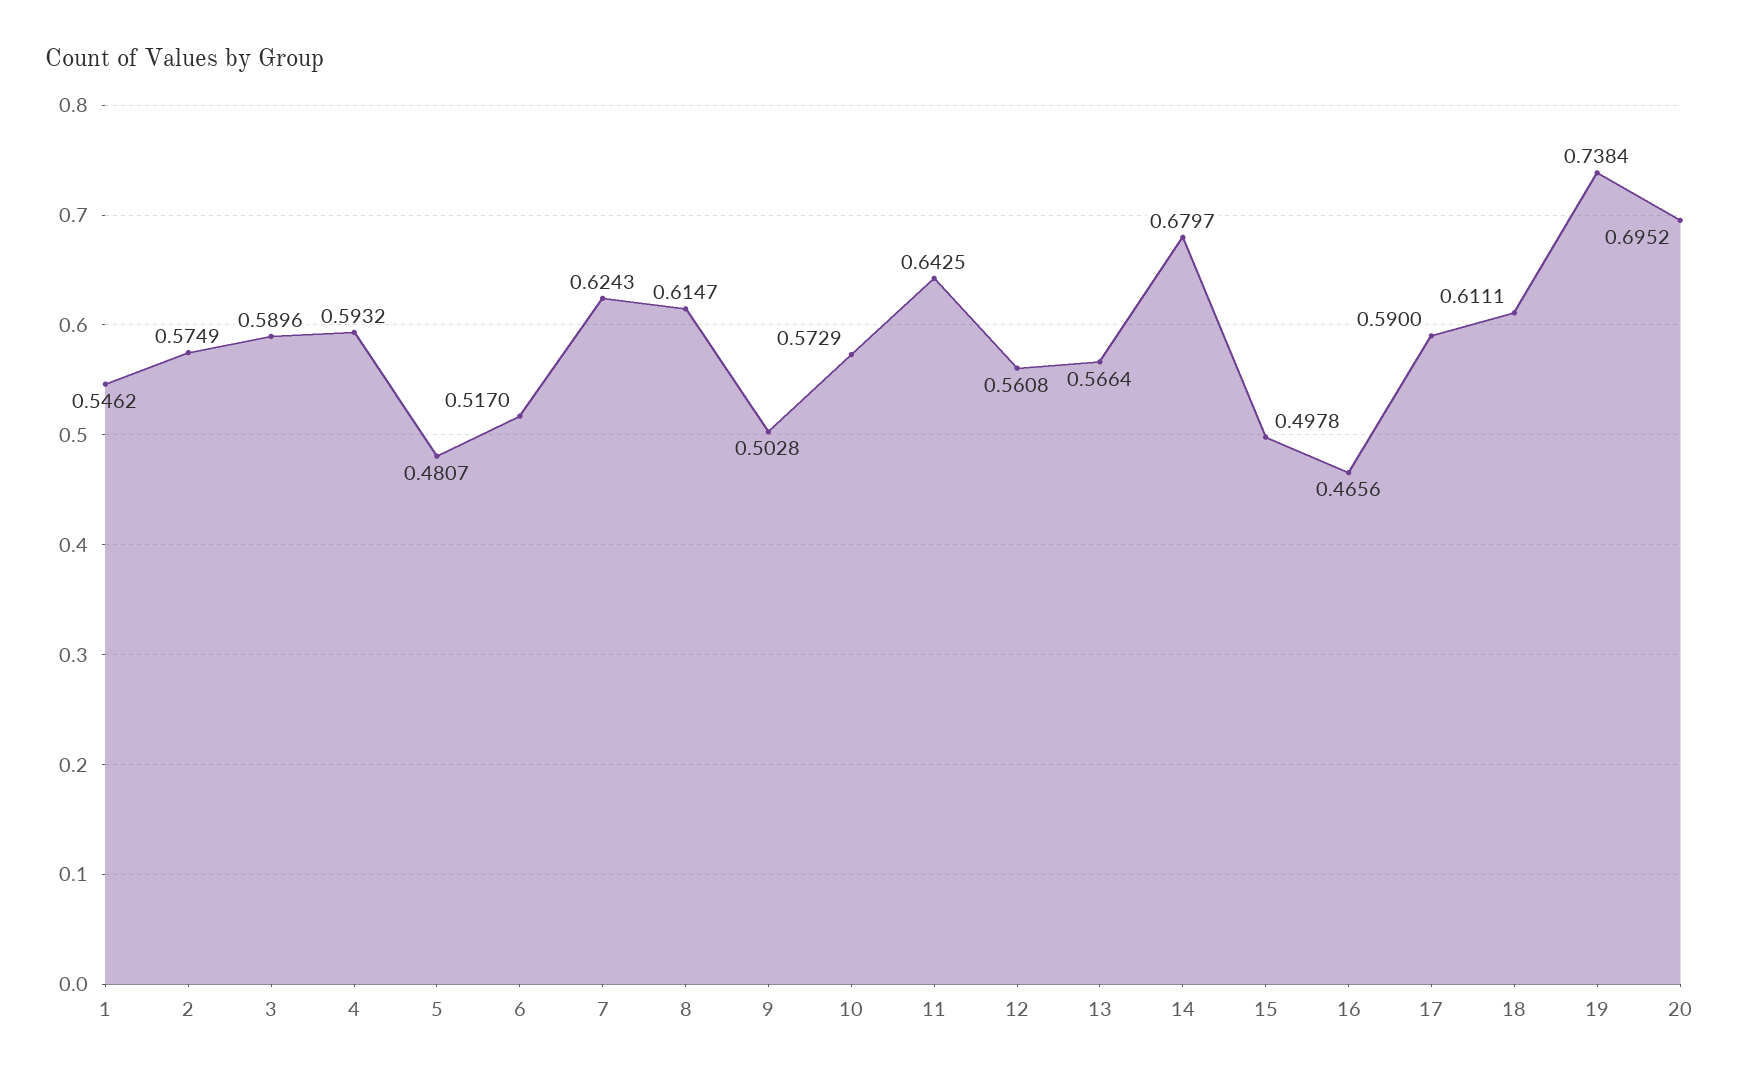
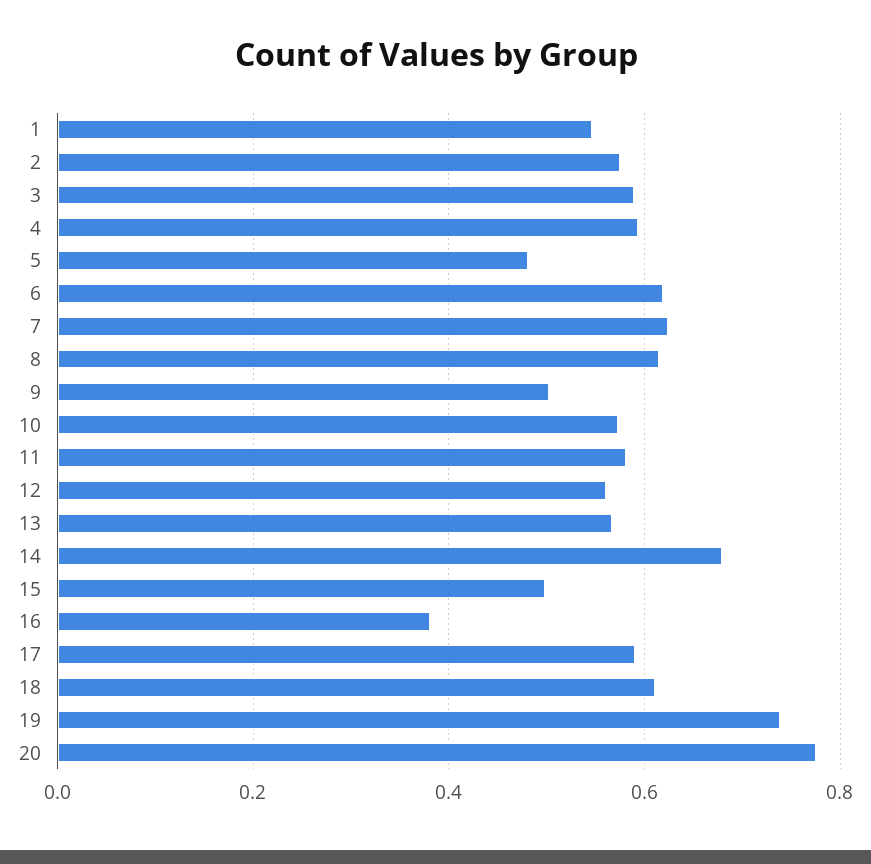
  {
    "1": 0.5462,
    "2": 0.5749,
    "3": 0.5896,
    "4": 0.5932,
    "5": 0.4807,
-   "6": 0.517,
+   "6": 0.62,
    "7": 0.6243,
    "8": 0.6147,
    "9": 0.5028,
    "10": 0.5729,
-   "11": 0.6425,
+   "11": 0.58,
    "12": 0.5608,
    "13": 0.5664,
    "14": 0.6797,
    "15": 0.4978,
-   "16": 0.4656,
+   "16": 0.38,
    "17": 0.59,
    "18": 0.6111,
    "19": 0.7384,
-   "20": 0.6952
+   "20": 0.78
  }

